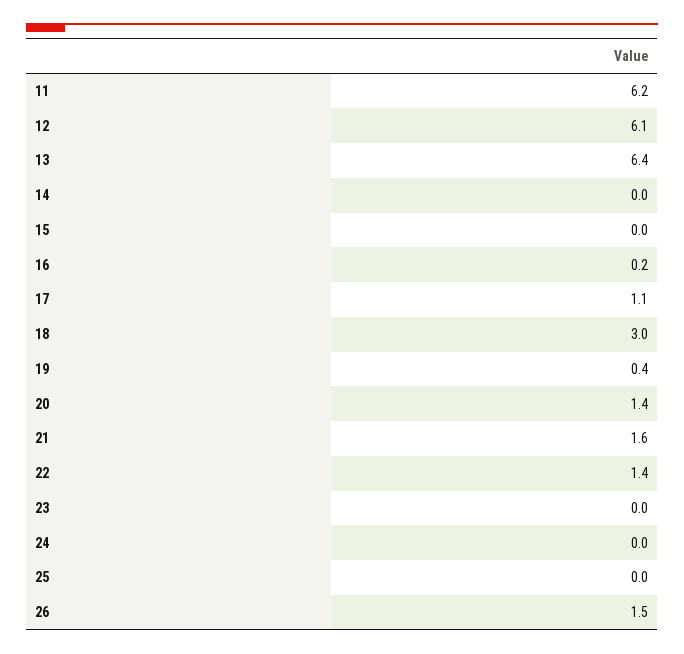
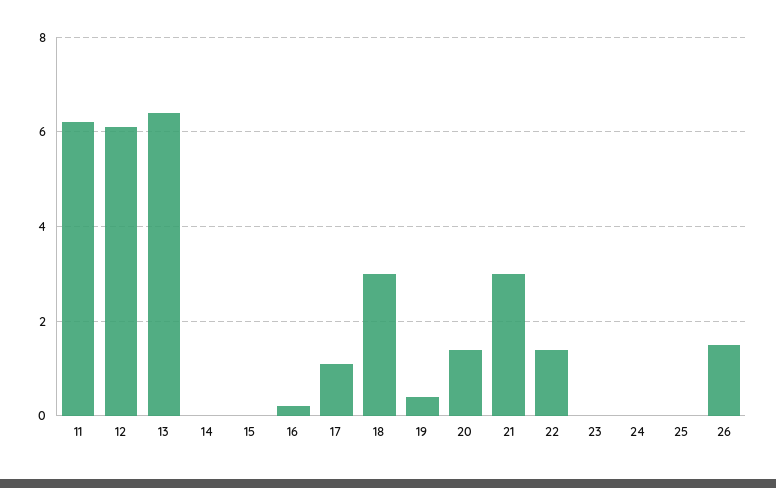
  {
    "11": 6.2,
    "12": 6.1,
    "13": 6.4,
    "14": 0,
    "15": 0,
    "16": 0.2,
    "17": 1.1,
    "18": 3,
    "19": 0.4,
    "20": 1.4,
-   "21": 1.6,
+   "21": 3,
    "22": 1.4,
    "23": 0,
    "24": 0,
    "25": 0,
    "26": 1.5
  }

